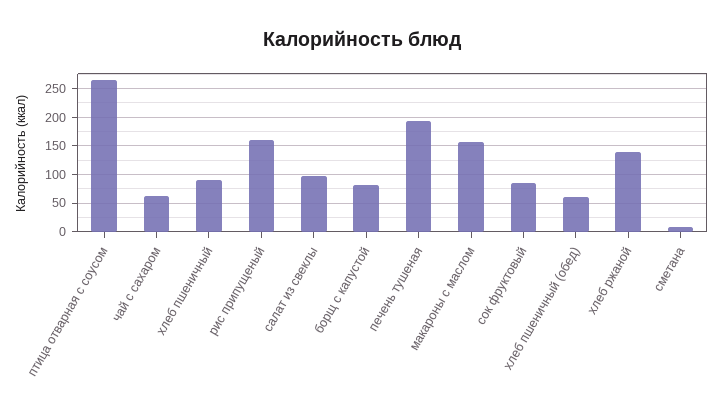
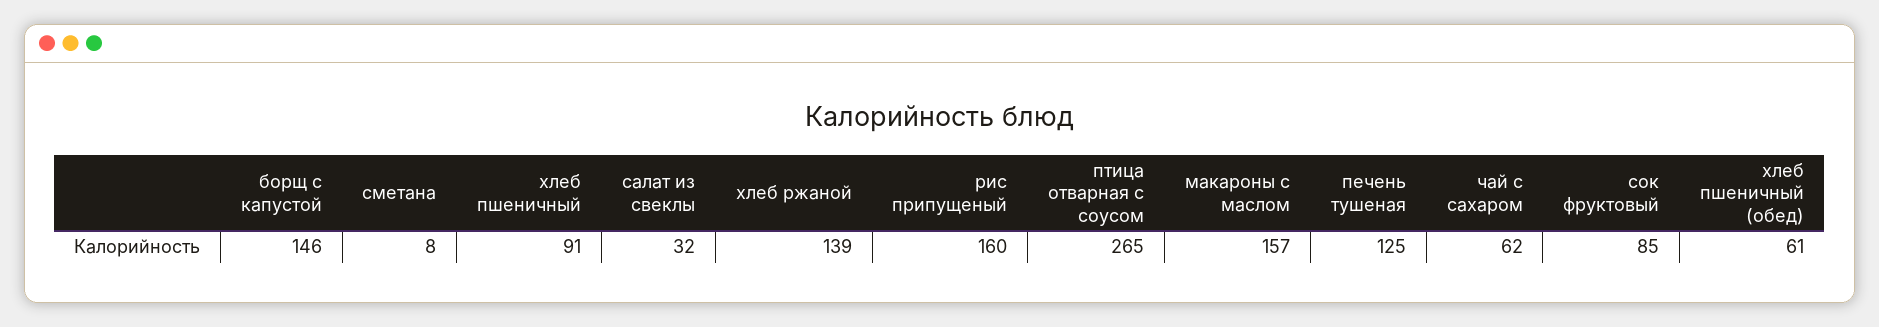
  {
    "птица отварная с соусом": 265,
    "чай с сахаром": 62,
    "хлеб пшеничный": 91,
    "рис припущеный": 160,
-   "салат из свеклы": 100,
+   "салат из свеклы": 32,
-   "борщ с капустой": 75,
+   "борщ с капустой": 146,
-   "печень тушеная": 200,
+   "печень тушеная": 125,
    "макароны с маслом": 157,
    "сок фруктовый": 85,
    "хлеб пшеничный (обед)": 61,
    "хлеб ржаной": 139,
    "сметана": 8
  }

